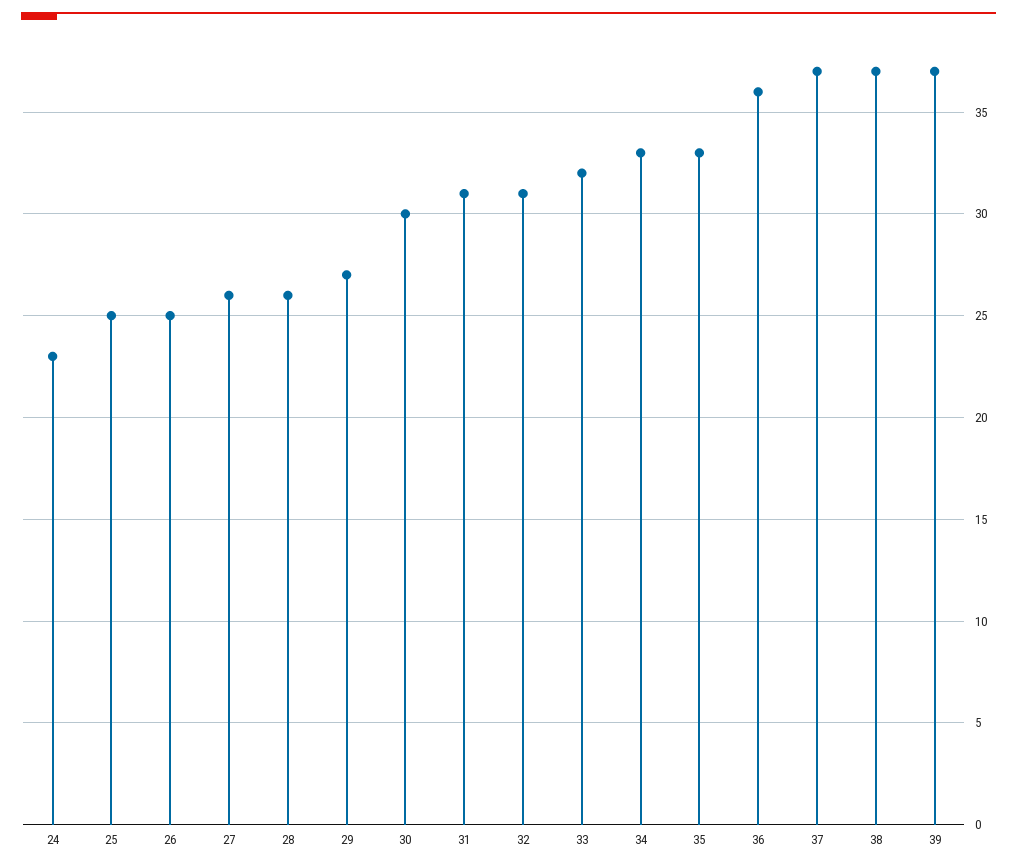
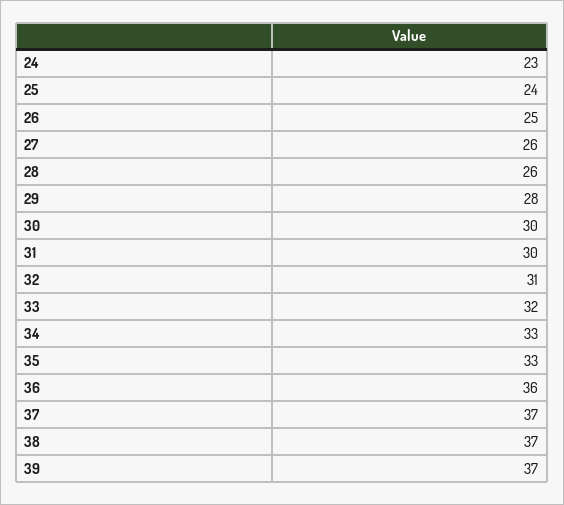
  {
    "24": 23,
-   "25": 25,
+   "25": 24,
    "26": 25,
    "27": 26,
    "28": 26,
-   "29": 27,
+   "29": 28,
    "30": 30,
-   "31": 31,
+   "31": 30,
    "32": 31,
    "33": 32,
    "34": 33,
    "35": 33,
    "36": 36,
    "37": 37,
    "38": 37,
    "39": 37
  }

